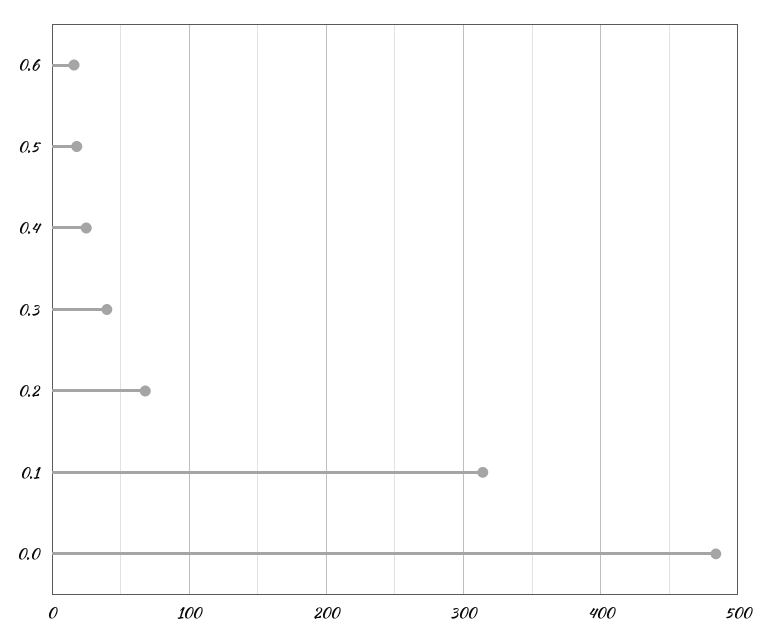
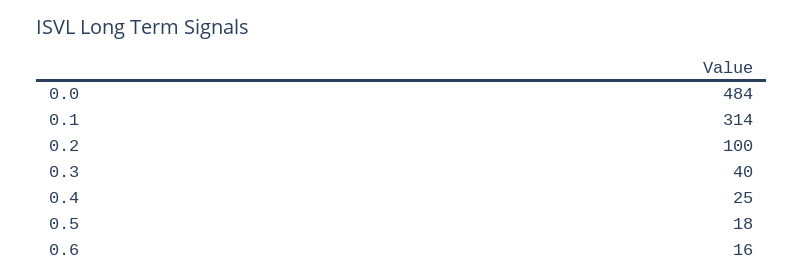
  {
    "0.6": 16,
    "0.5": 18,
    "0.4": 25,
    "0.3": 40,
-   "0.2": 70,
+   "0.2": 100,
    "0.1": 314,
    "0.0": 484
  }

